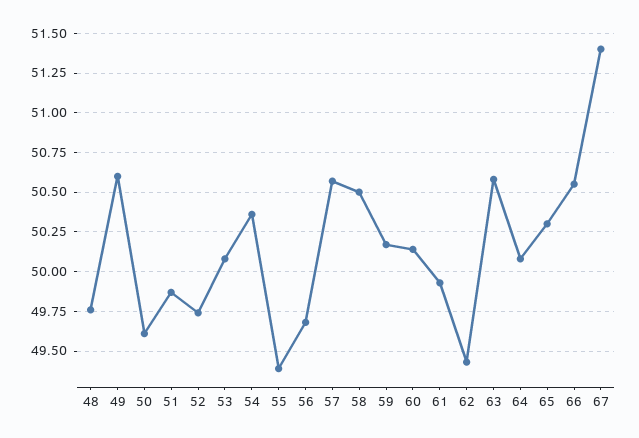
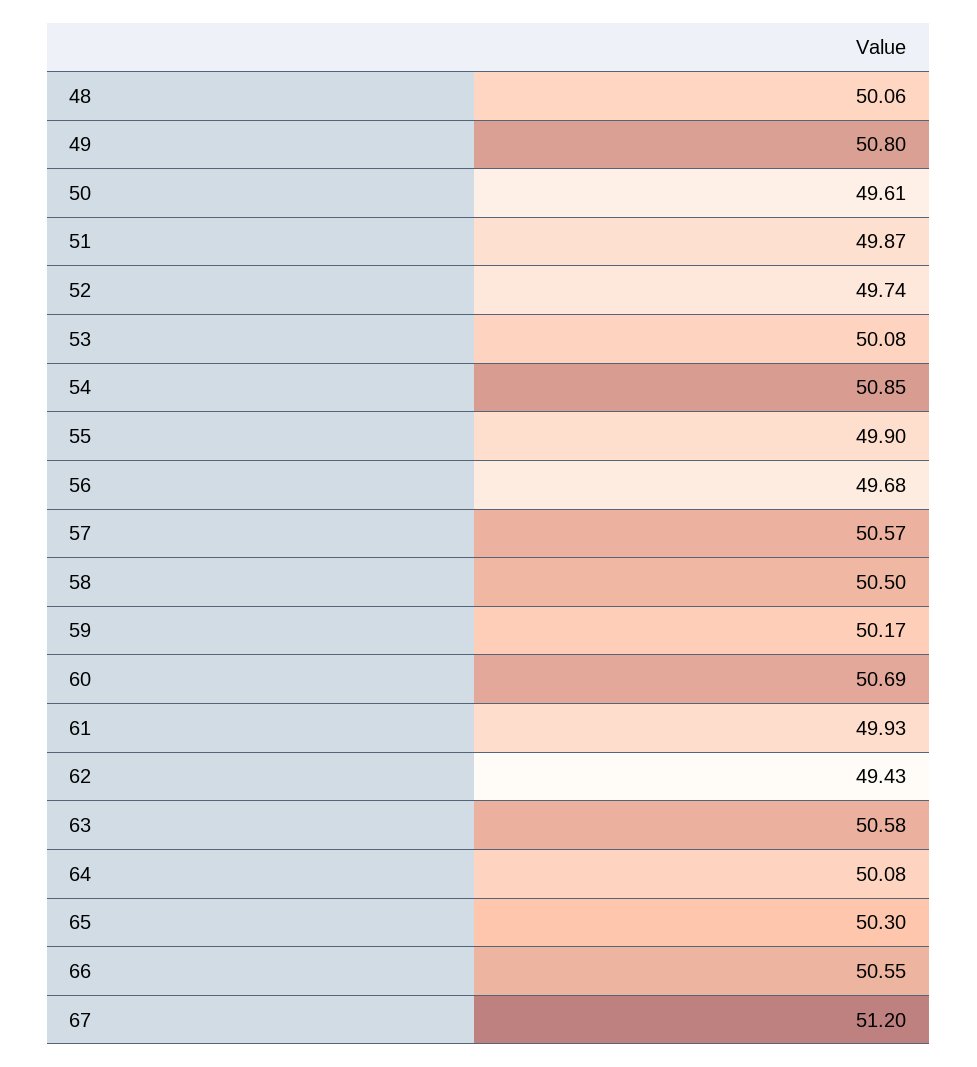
  {
-   "48": 49.75,
+   "48": 50.06,
-   "49": 50.6,
+   "49": 50.8,
    "50": 49.61,
    "51": 49.87,
    "52": 49.74,
    "53": 50.08,
-   "54": 50.35,
+   "54": 50.85,
-   "55": 49.4,
+   "55": 49.9,
    "56": 49.68,
    "57": 50.57,
    "58": 50.5,
    "59": 50.17,
-   "60": 50.15,
+   "60": 50.69,
    "61": 49.93,
    "62": 49.43,
    "63": 50.58,
    "64": 50.08,
    "65": 50.3,
    "66": 50.55,
-   "67": 51.4
+   "67": 51.2
  }

